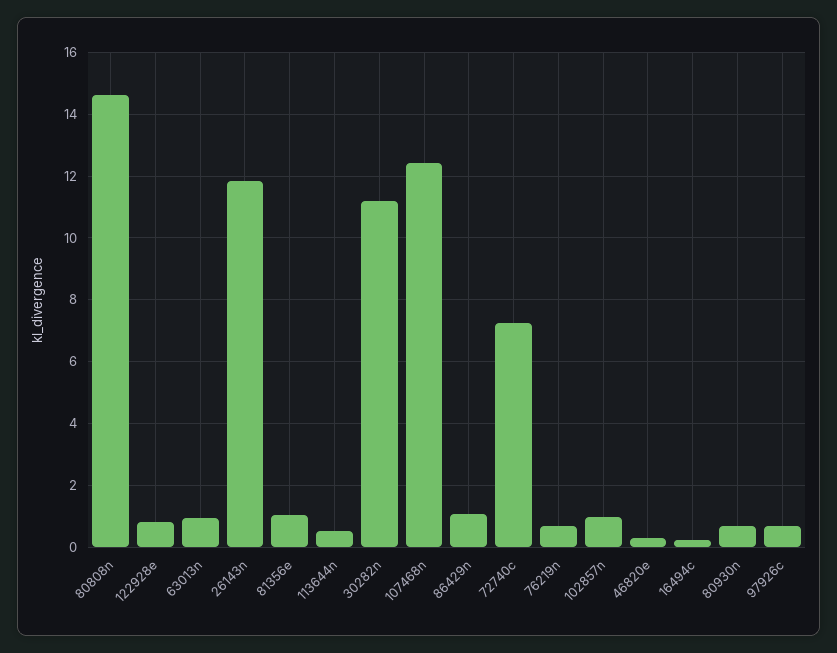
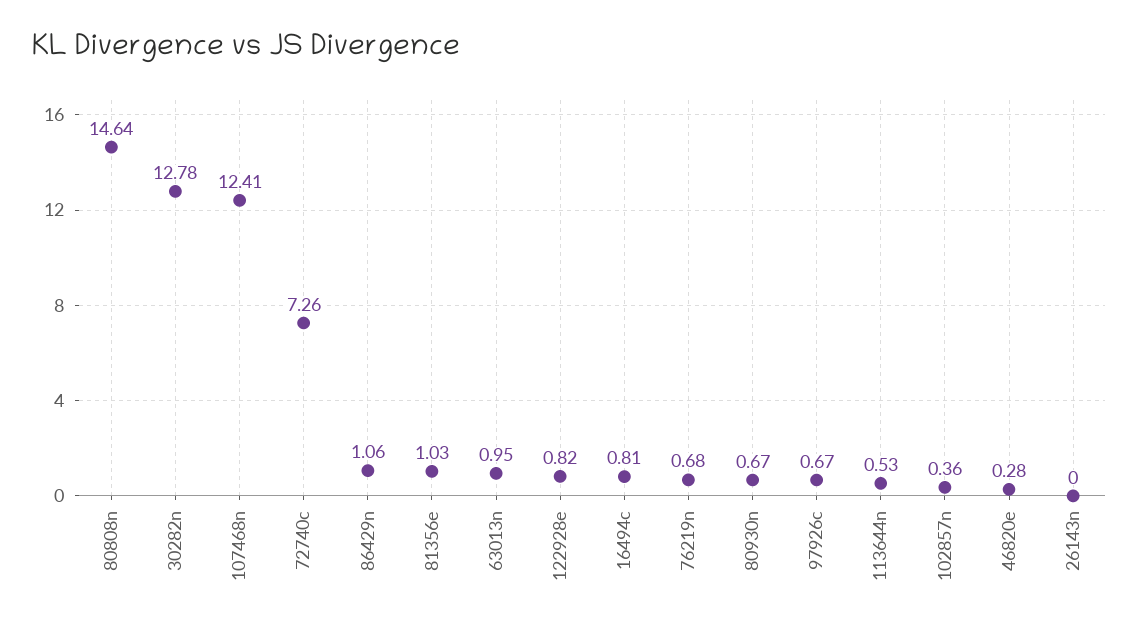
  {
    "80808n": 14.64,
    "122928e": 0.82,
    "63013n": 0.95,
-   "26143n": 11.8,
+   "26143n": 0,
    "81356e": 1.03,
    "113644n": 0.53,
-   "30282n": 11.2,
+   "30282n": 12.78,
    "107468n": 12.41,
    "86429n": 1.06,
    "72740c": 7.26,
    "76219n": 0.68,
-   "102857n": 1,
+   "102857n": 0.36,
    "46820e": 0.28,
-   "16494c": 0.2,
+   "16494c": 0.81,
    "80930n": 0.67,
    "97926c": 0.67
  }

